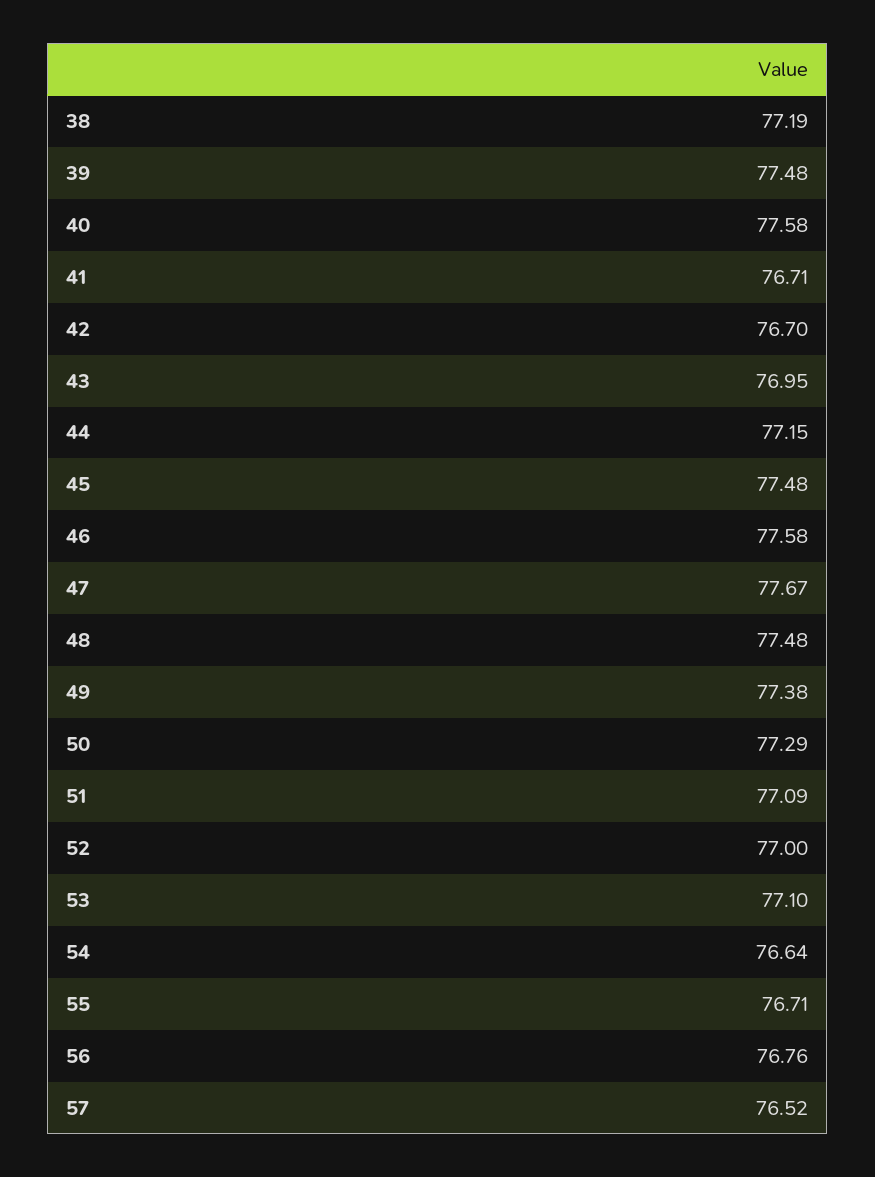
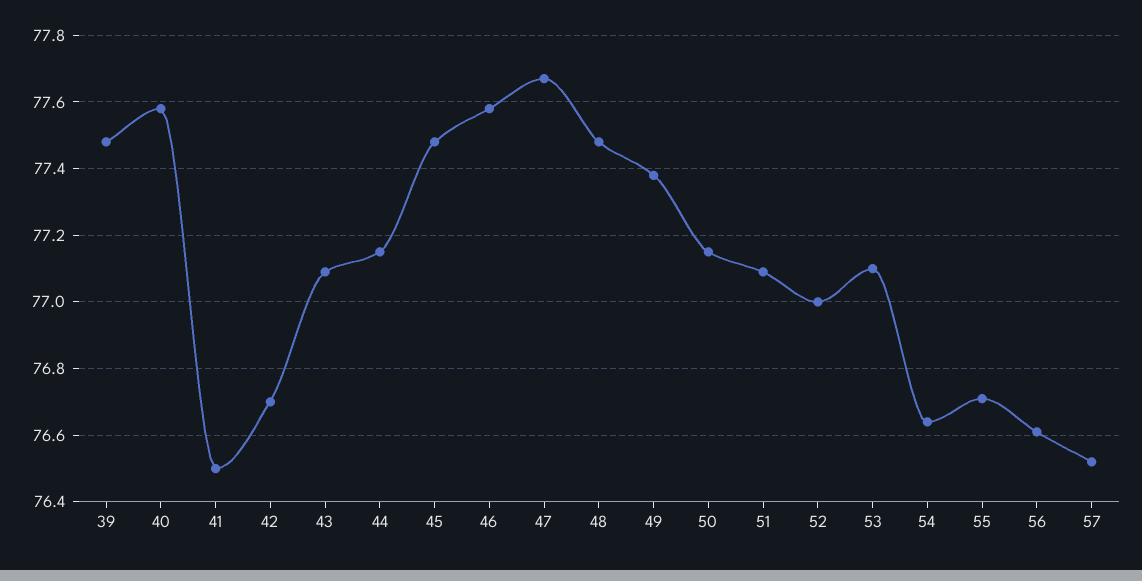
  {
-   "38": 77.19,
    "39": 77.48,
    "40": 77.58,
-   "41": 76.71,
+   "41": 76.5,
    "42": 76.7,
-   "43": 76.95,
+   "43": 77.1,
    "44": 77.15,
    "45": 77.48,
    "46": 77.58,
    "47": 77.67,
    "48": 77.48,
    "49": 77.38,
-   "50": 77.29,
+   "50": 77.15,
    "51": 77.09,
    "52": 77,
    "53": 77.1,
    "54": 76.64,
    "55": 76.71,
-   "56": 76.76,
+   "56": 76.6,
    "57": 76.52
  }

